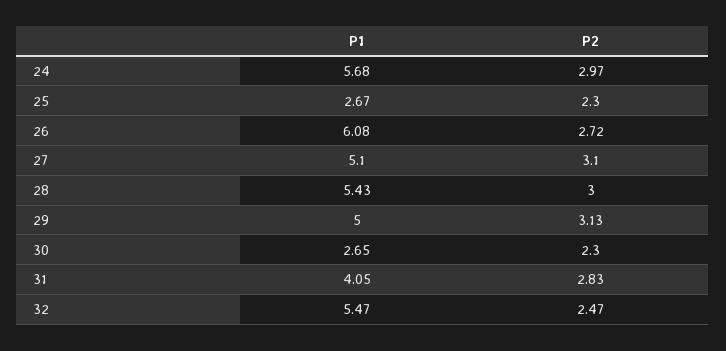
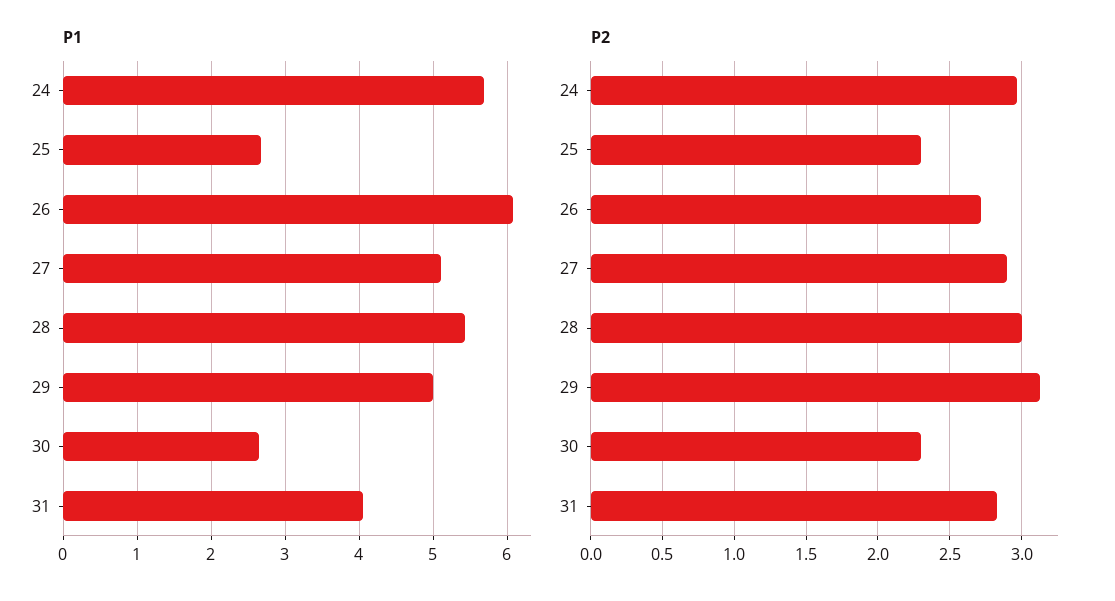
  {
    "P1": {
      "24": 5.68,
      "25": 2.67,
      "26": 6.08,
      "27": 5.1,
      "28": 5.43,
      "29": 5,
      "30": 2.65,
-     "31": 4.05,
+     "31": 4.05
-     "32": 5.47
    },
    "P2": {
      "24": 2.97,
      "25": 2.3,
      "26": 2.72,
-     "27": 3.1,
+     "27": 2.9,
      "28": 3,
      "29": 3.13,
      "30": 2.3,
-     "31": 2.83,
+     "31": 2.83
-     "32": 2.47
    }
  }

